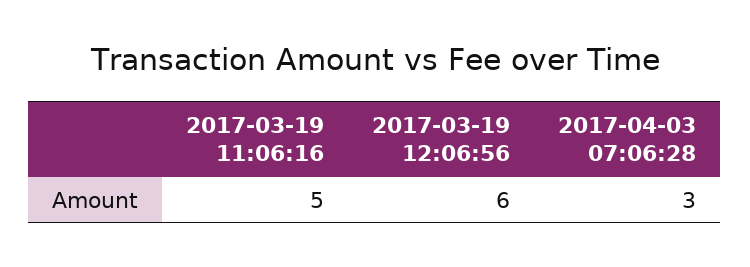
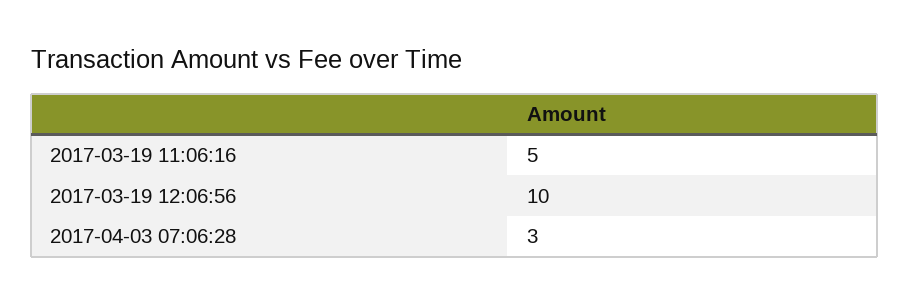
  {
    "2017-03-19 11:06:16": 5,
-   "2017-03-19 12:06:56": 6,
+   "2017-03-19 12:06:56": 10,
    "2017-04-03 07:06:28": 3
  }

